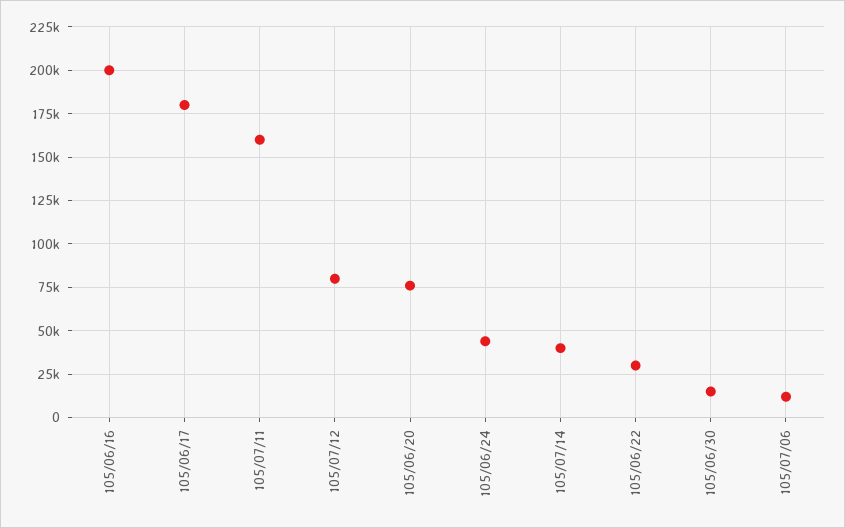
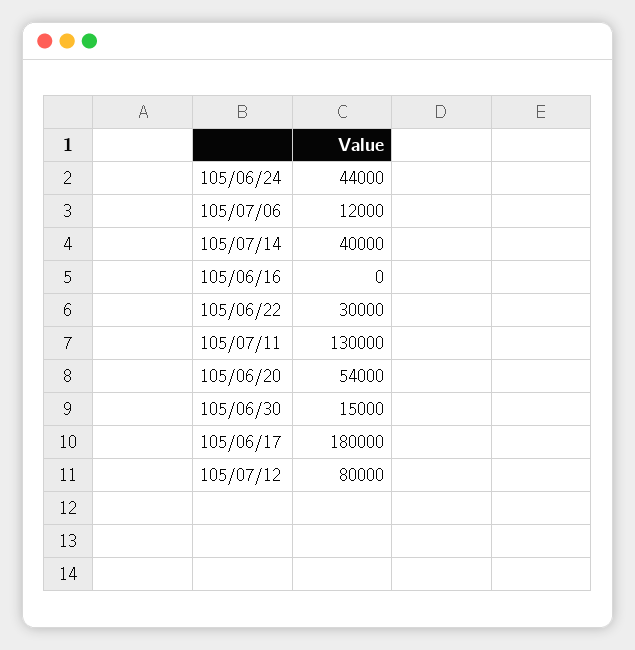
  {
-   "105/06/16": 200000,
+   "105/06/16": 0,
    "105/06/17": 180000,
-   "105/07/11": 160000,
+   "105/07/11": 130000,
    "105/07/12": 80000,
-   "105/06/20": 75000,
+   "105/06/20": 54000,
    "105/06/24": 44000,
    "105/07/14": 40000,
    "105/06/22": 30000,
    "105/06/30": 15000,
    "105/07/06": 12000
  }

